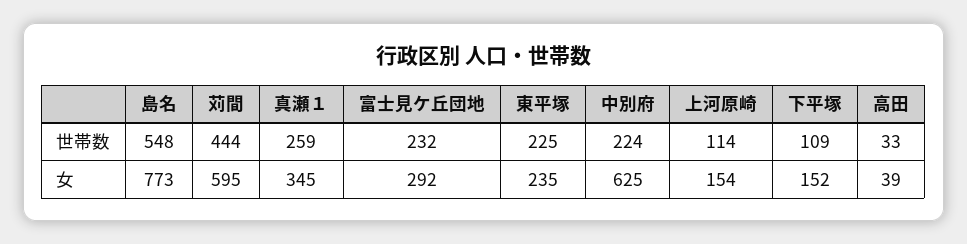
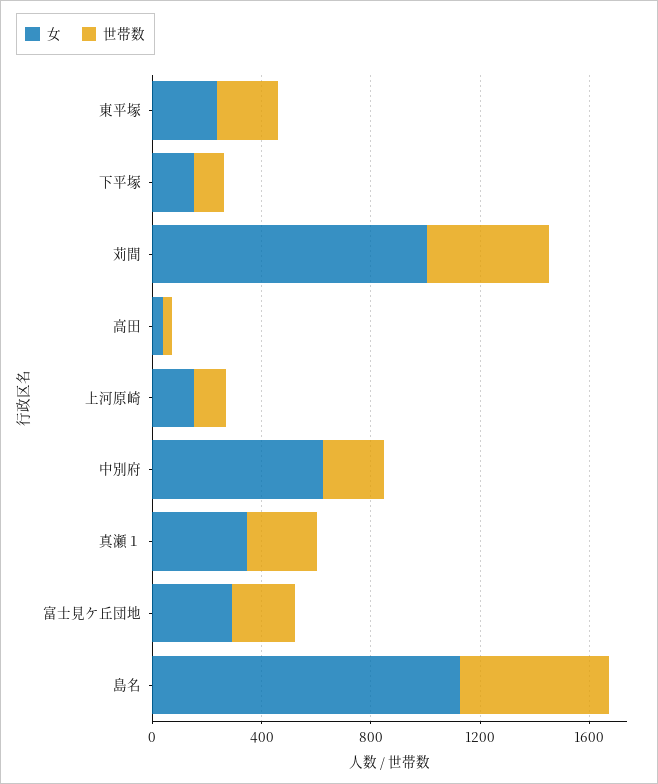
  {
    "世帯数": {
      "島名": 548,
      "苅間": 444,
      "真瀬１": 259,
      "富士見ケ丘団地": 232,
      "東平塚": 225,
      "中別府": 224,
      "上河原崎": 114,
      "下平塚": 109,
      "高田": 33
    },
    "女": {
-     "島名": 773,
+     "島名": 1100,
-     "苅間": 595,
+     "苅間": 1000,
      "真瀬１": 345,
      "富士見ケ丘団地": 292,
      "東平塚": 235,
      "中別府": 625,
      "上河原崎": 154,
      "下平塚": 152,
      "高田": 39
    }
  }

